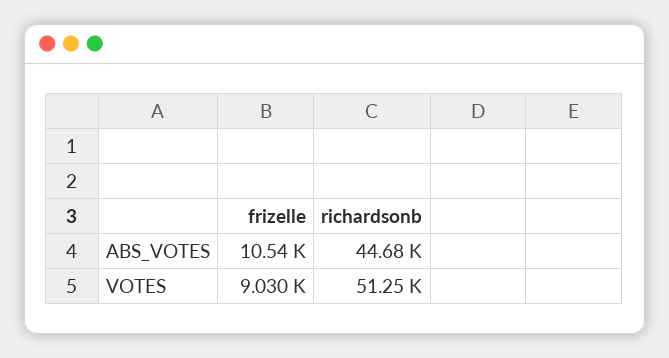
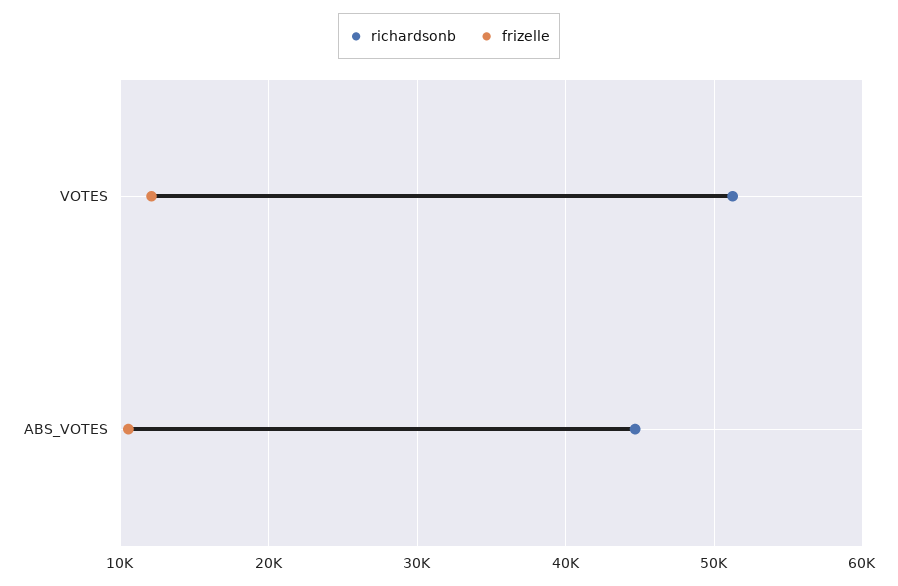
  {
    "frizelle": {
      "ABS_VOTES": 10540,
-     "VOTES": 9030
+     "VOTES": 12000
    },
    "richardsonb": {
      "ABS_VOTES": 44680,
      "VOTES": 51250
    }
  }

